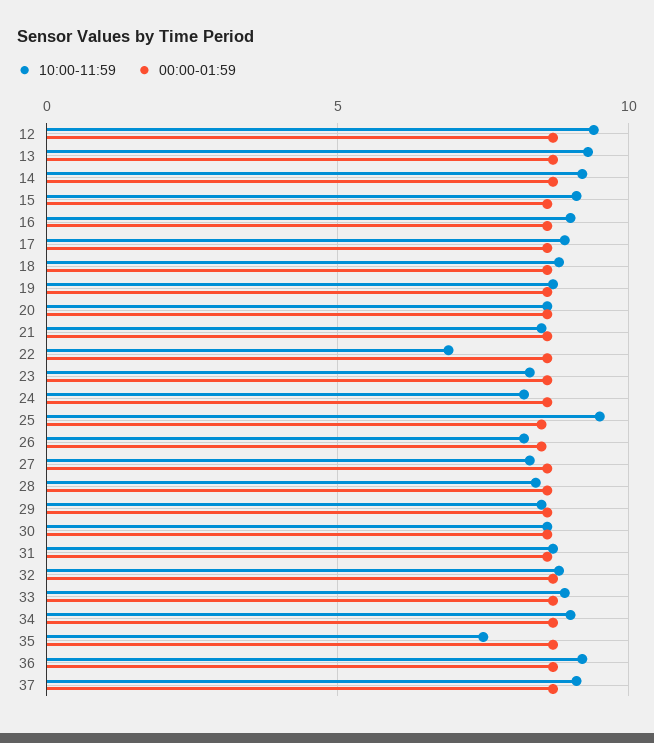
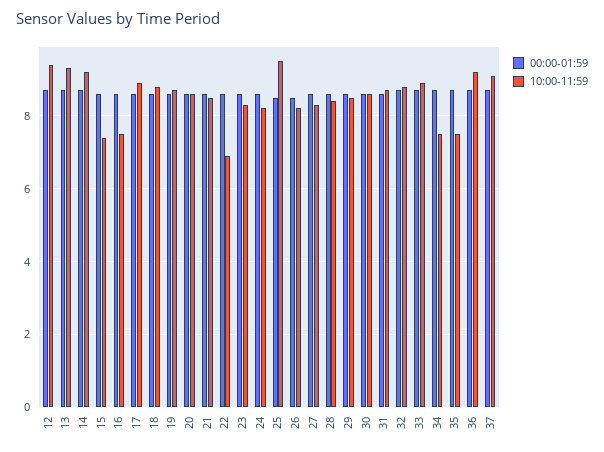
  {
    "10:00-11:59": {
      "12": 9.5,
      "13": 9.5,
      "14": 9,
-     "15": 9,
+     "15": 7.5,
-     "16": 9,
+     "16": 7.5,
      "17": 9,
      "18": 9,
      "19": 8.5,
      "20": 8.5,
      "21": 8.5,
      "22": 7,
      "23": 8.5,
      "24": 8,
      "25": 9.5,
      "26": 8,
      "27": 8.5,
      "28": 8.5,
      "29": 8.5,
      "30": 8.5,
      "31": 8.5,
      "32": 9,
      "33": 9,
-     "34": 9,
+     "34": 7.5,
      "35": 7.5,
      "36": 9,
      "37": 9
    },
    "00:00-01:59": {
      "12": 8.5,
      "13": 8.5,
      "14": 8.5,
      "15": 8.5,
      "16": 8.5,
      "17": 8.5,
      "18": 8.5,
      "19": 8.5,
      "20": 8.5,
      "21": 8.5,
      "22": 8.5,
      "23": 8.5,
      "24": 8.5,
      "25": 8.5,
      "26": 8.5,
      "27": 8.5,
      "28": 8.5,
      "29": 8.5,
      "30": 8.5,
      "31": 8.5,
      "32": 8.5,
      "33": 8.5,
      "34": 8.5,
      "35": 8.5,
      "36": 8.5,
      "37": 8.5
    }
  }

